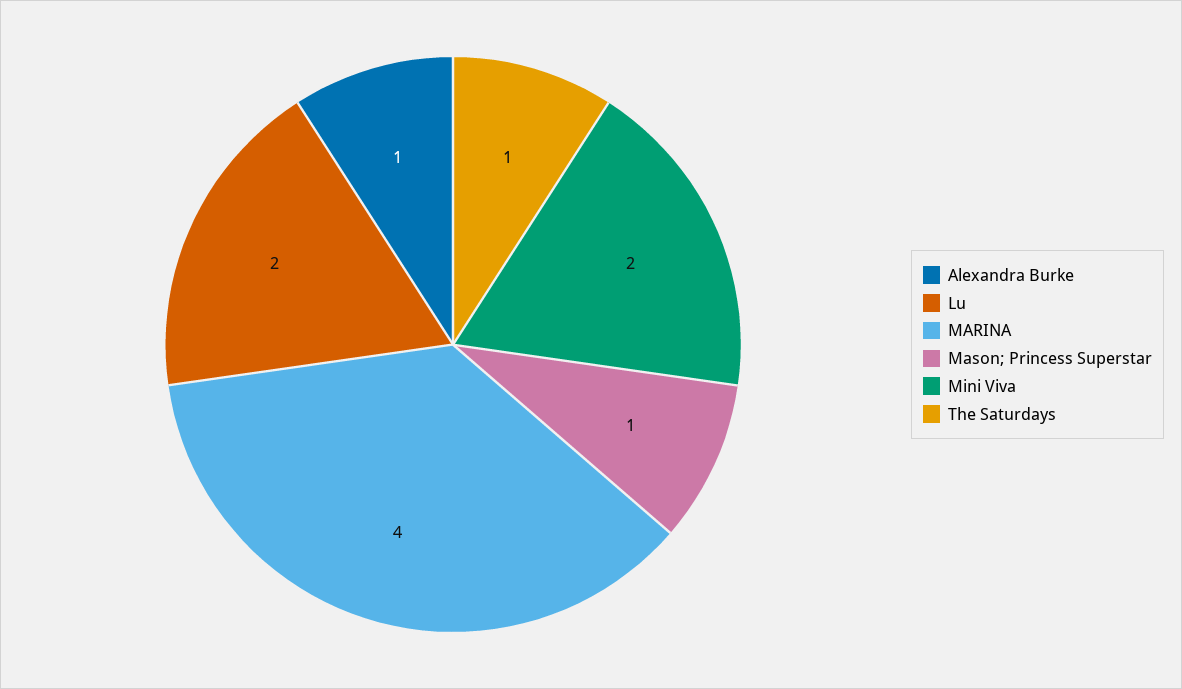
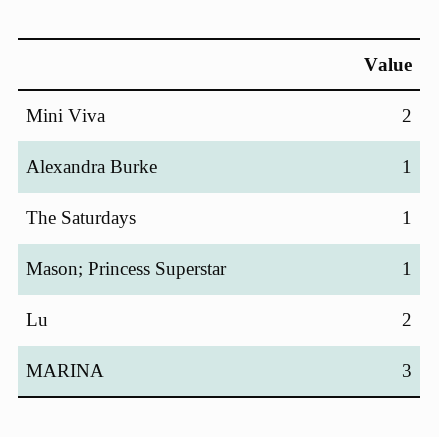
  {
    "Alexandra Burke": 1,
    "Lu": 2,
-   "MARINA": 4,
+   "MARINA": 3,
    "Mason; Princess Superstar": 1,
    "Mini Viva": 2,
    "The Saturdays": 1
  }

